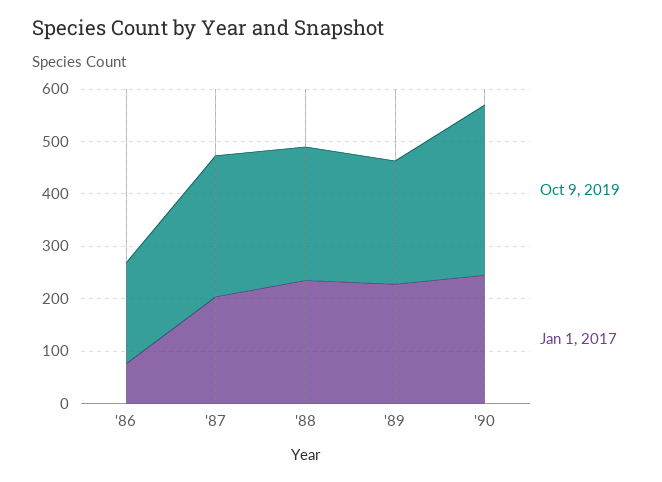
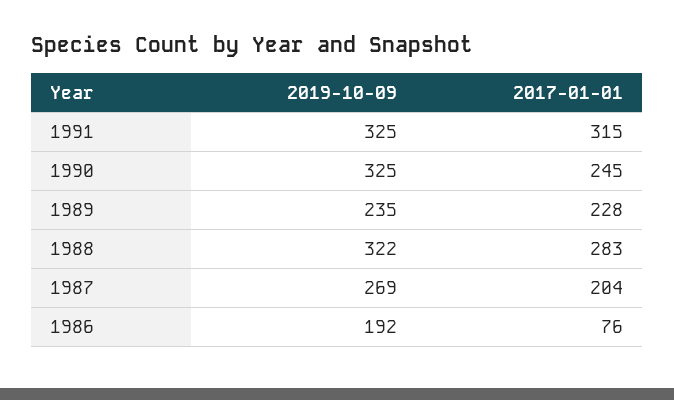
  {
    "Oct 9, 2019": {
      "'86": 192,
      "'87": 269,
-     "'88": 260,
+     "'88": 322,
      "'89": 235,
-     "'90": 325
+     "'90": 325,
+     "1991": 325
    },
    "Jan 1, 2017": {
      "'86": 76,
      "'87": 204,
-     "'88": 240,
+     "'88": 283,
      "'89": 228,
-     "'90": 245
+     "'90": 245,
+     "1991": 315
    }
  }

